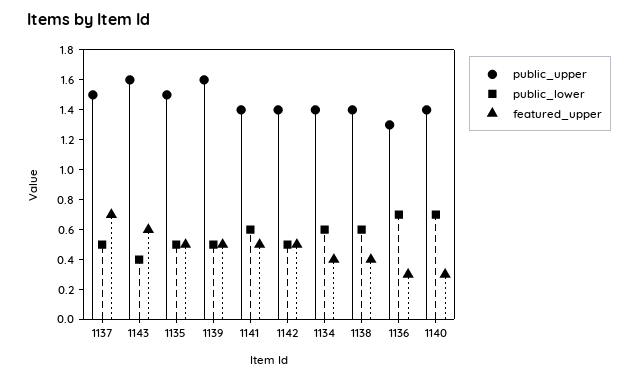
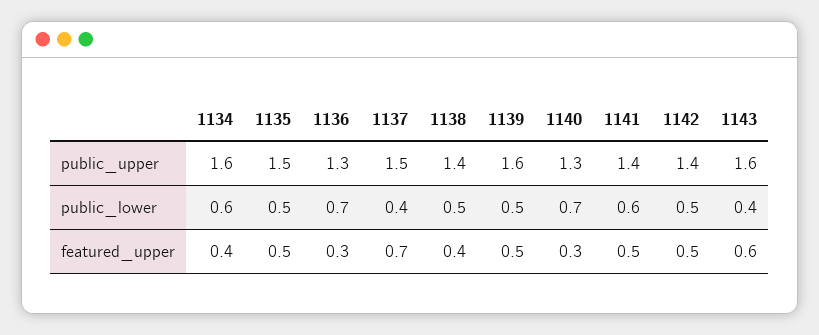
  {
    "public_upper": {
      "1137": 1.5,
      "1143": 1.6,
      "1135": 1.5,
      "1139": 1.6,
      "1141": 1.4,
      "1142": 1.4,
-     "1134": 1.4,
+     "1134": 1.6,
      "1138": 1.4,
      "1136": 1.3,
-     "1140": 1.4
+     "1140": 1.3
    },
    "public_lower": {
-     "1137": 0.5,
+     "1137": 0.4,
      "1143": 0.4,
      "1135": 0.5,
      "1139": 0.5,
      "1141": 0.6,
      "1142": 0.5,
      "1134": 0.6,
-     "1138": 0.6,
+     "1138": 0.5,
      "1136": 0.7,
      "1140": 0.7
    },
    "featured_upper": {
      "1137": 0.7,
      "1143": 0.6,
      "1135": 0.5,
      "1139": 0.5,
      "1141": 0.5,
      "1142": 0.5,
      "1134": 0.4,
      "1138": 0.4,
      "1136": 0.3,
      "1140": 0.3
    }
  }

